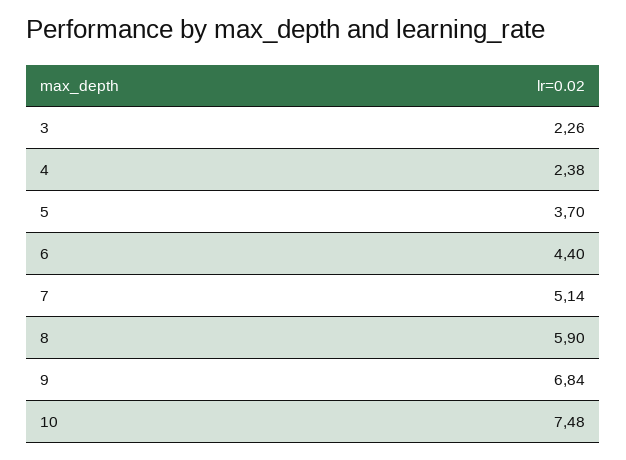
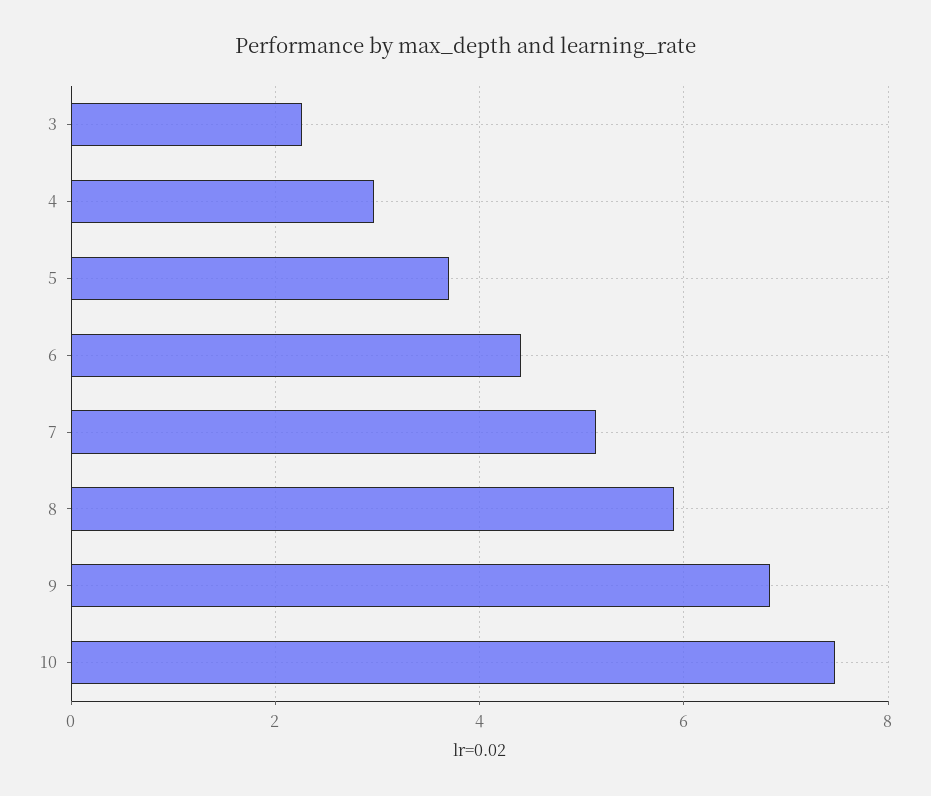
  {
    "3": 2.26,
-   "4": 2.38,
+   "4": 3,
    "5": 3.7,
    "6": 4.4,
    "7": 5.14,
    "8": 5.9,
    "9": 6.84,
    "10": 7.48
  }

